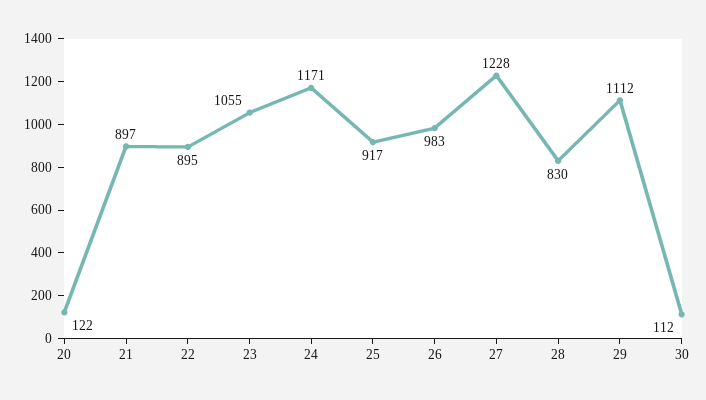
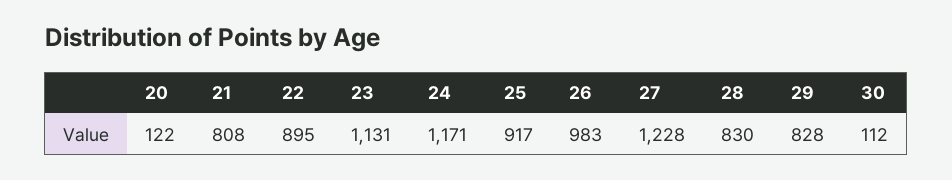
  {
    "20": 122,
-   "21": 897,
+   "21": 808,
    "22": 895,
-   "23": 1055,
+   "23": 1131,
    "24": 1171,
    "25": 917,
    "26": 983,
    "27": 1228,
    "28": 830,
-   "29": 1112,
+   "29": 828,
    "30": 112
  }

